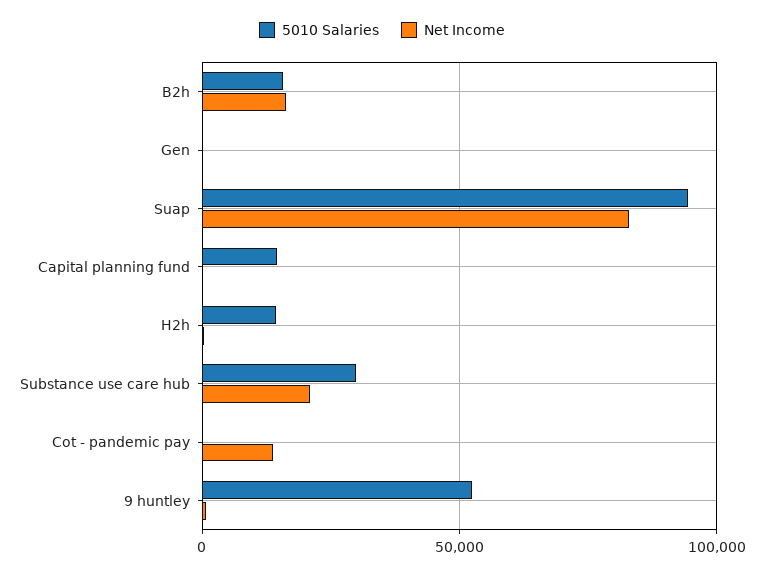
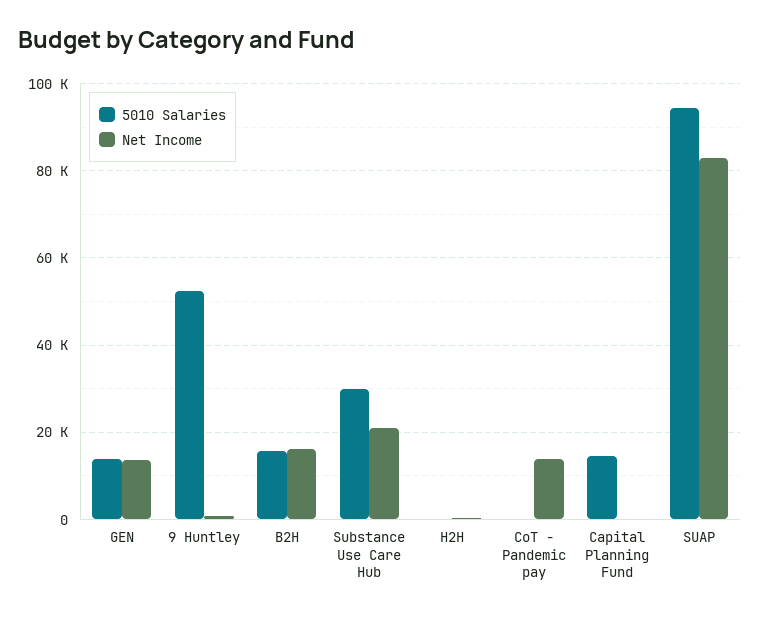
  {
    "5010 Salaries": {
      "B2h": 16000,
-     "Gen": 0,
+     "Gen": 14000,
      "Suap": 94000,
      "Capital planning fund": 14000,
-     "H2h": 15000,
+     "H2h": 0,
      "Substance use care hub": 30000,
      "Cot - pandemic pay": 0,
      "9 huntley": 52000
    },
    "Net Income": {
      "B2h": 16000,
-     "Gen": 0,
+     "Gen": 14000,
      "Suap": 82000,
      "Capital planning fund": 0,
      "H2h": 0,
      "Substance use care hub": 20000,
      "Cot - pandemic pay": 14000,
      "9 huntley": 0
    }
  }

